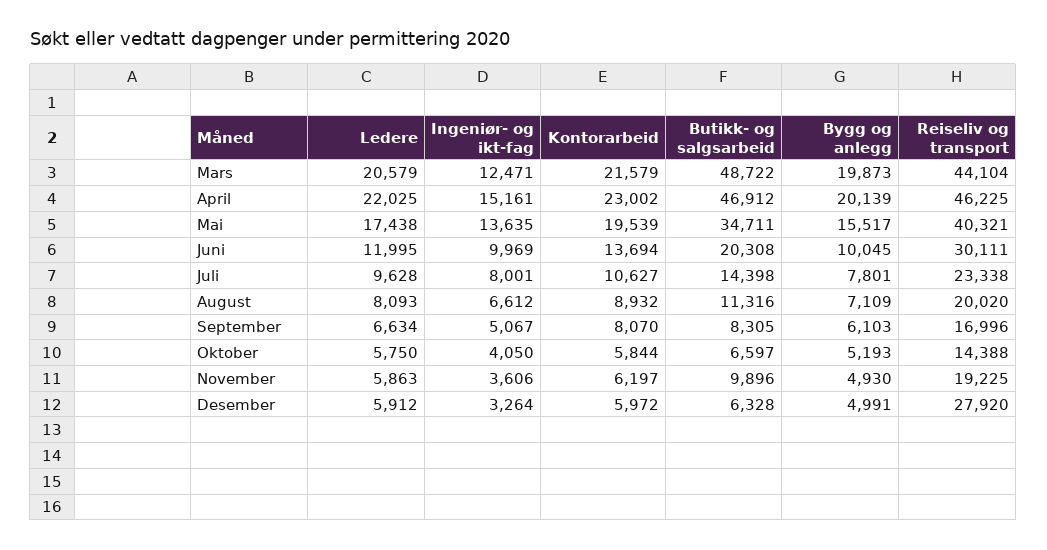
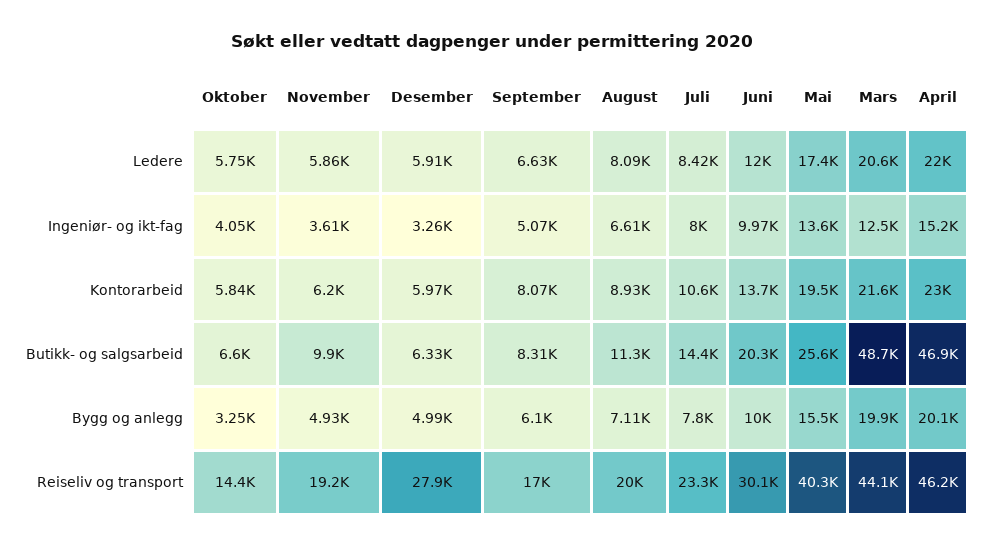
  {
    "Ledere": {
      "Mars": 20579,
      "April": 22025,
      "Mai": 17438,
      "Juni": 11995,
-     "Juli": 9628,
+     "Juli": 8420,
      "August": 8093,
      "September": 6634,
      "Oktober": 5750,
      "November": 5863,
      "Desember": 5912
    },
    "Ingeniør- og ikt-fag": {
      "Mars": 12471,
      "April": 15161,
      "Mai": 13635,
      "Juni": 9969,
      "Juli": 8001,
      "August": 6612,
      "September": 5067,
      "Oktober": 4050,
      "November": 3606,
      "Desember": 3264
    },
    "Kontorarbeid": {
      "Mars": 21579,
      "April": 23002,
      "Mai": 19539,
      "Juni": 13694,
      "Juli": 10627,
      "August": 8932,
      "September": 8070,
      "Oktober": 5844,
      "November": 6197,
      "Desember": 5972
    },
    "Butikk- og salgsarbeid": {
      "Mars": 48722,
      "April": 46912,
-     "Mai": 34711,
+     "Mai": 25600,
      "Juni": 20308,
      "Juli": 14398,
      "August": 11316,
      "September": 8305,
      "Oktober": 6597,
      "November": 9896,
      "Desember": 6328
    },
    "Bygg og anlegg": {
      "Mars": 19873,
      "April": 20139,
      "Mai": 15517,
      "Juni": 10045,
      "Juli": 7801,
      "August": 7109,
      "September": 6103,
-     "Oktober": 5193,
+     "Oktober": 3250,
      "November": 4930,
      "Desember": 4991
    },
    "Reiseliv og transport": {
      "Mars": 44104,
      "April": 46225,
      "Mai": 40321,
      "Juni": 30111,
      "Juli": 23338,
      "August": 20020,
      "September": 16996,
      "Oktober": 14388,
      "November": 19225,
      "Desember": 27920
    }
  }

